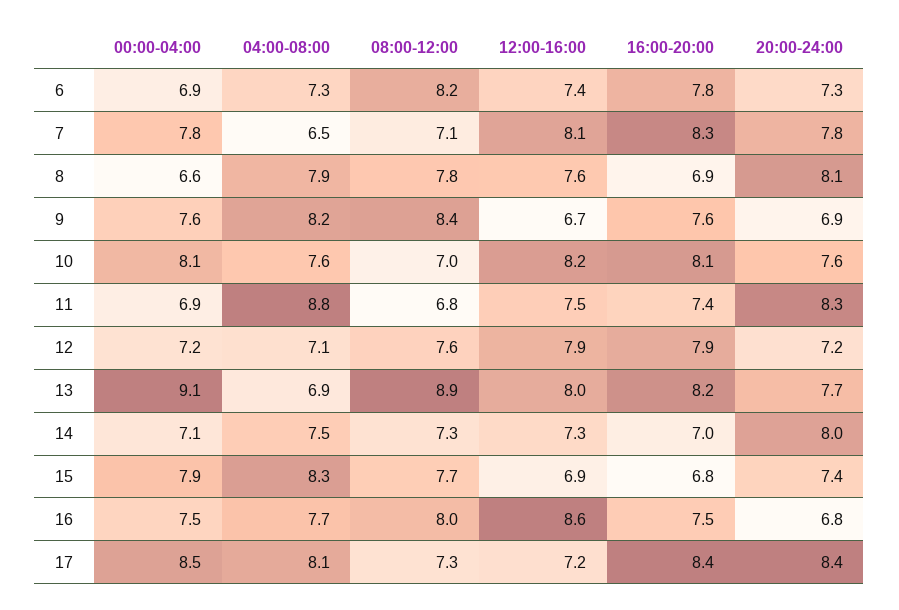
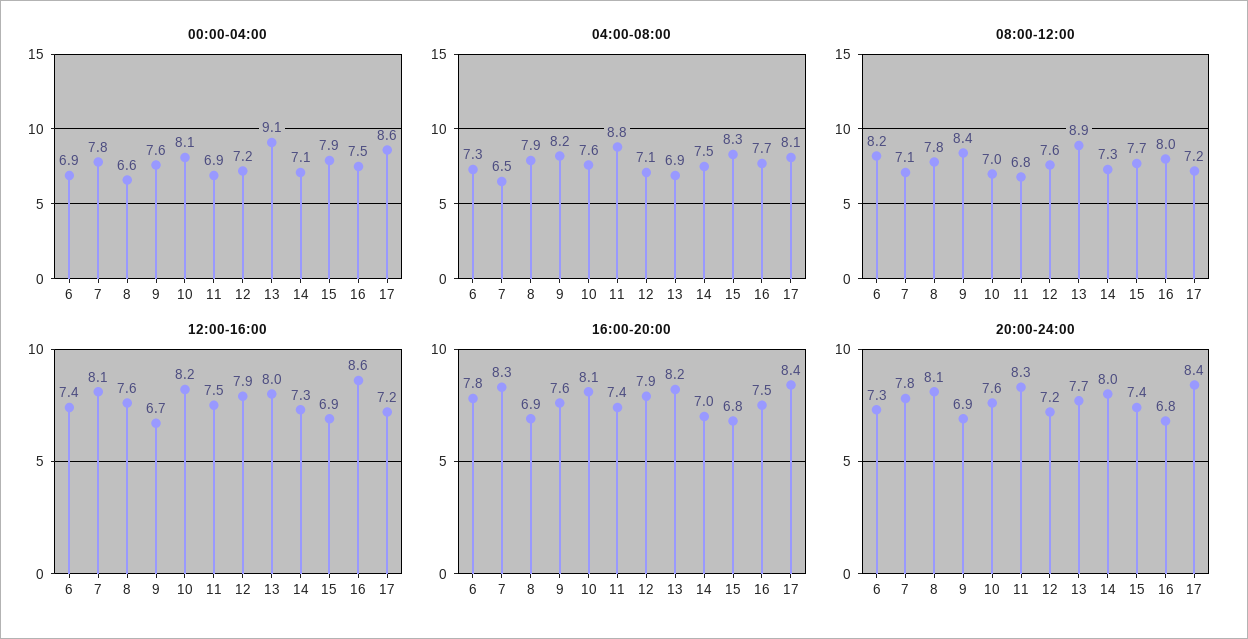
  {
    "00:00-04:00": {
      "6": 6.9,
      "7": 7.8,
      "8": 6.6,
      "9": 7.6,
      "10": 8.1,
      "11": 6.9,
      "12": 7.2,
      "13": 9.1,
      "14": 7.1,
      "15": 7.9,
      "16": 7.5,
-     "17": 8.5
+     "17": 8.6
    },
    "04:00-08:00": {
      "6": 7.3,
      "7": 6.5,
      "8": 7.9,
      "9": 8.2,
      "10": 7.6,
      "11": 8.8,
      "12": 7.1,
      "13": 6.9,
      "14": 7.5,
      "15": 8.3,
      "16": 7.7,
      "17": 8.1
    },
    "08:00-12:00": {
      "6": 8.2,
      "7": 7.1,
      "8": 7.8,
      "9": 8.4,
      "10": 7,
      "11": 6.8,
      "12": 7.6,
      "13": 8.9,
      "14": 7.3,
      "15": 7.7,
      "16": 8,
-     "17": 7.3
+     "17": 7.2
    },
    "12:00-16:00": {
      "6": 7.4,
      "7": 8.1,
      "8": 7.6,
      "9": 6.7,
      "10": 8.2,
      "11": 7.5,
      "12": 7.9,
      "13": 8,
      "14": 7.3,
      "15": 6.9,
      "16": 8.6,
      "17": 7.2
    },
    "16:00-20:00": {
      "6": 7.8,
      "7": 8.3,
      "8": 6.9,
      "9": 7.6,
      "10": 8.1,
      "11": 7.4,
      "12": 7.9,
      "13": 8.2,
      "14": 7,
      "15": 6.8,
      "16": 7.5,
      "17": 8.4
    },
    "20:00-24:00": {
      "6": 7.3,
      "7": 7.8,
      "8": 8.1,
      "9": 6.9,
      "10": 7.6,
      "11": 8.3,
      "12": 7.2,
      "13": 7.7,
      "14": 8,
      "15": 7.4,
      "16": 6.8,
      "17": 8.4
    }
  }

